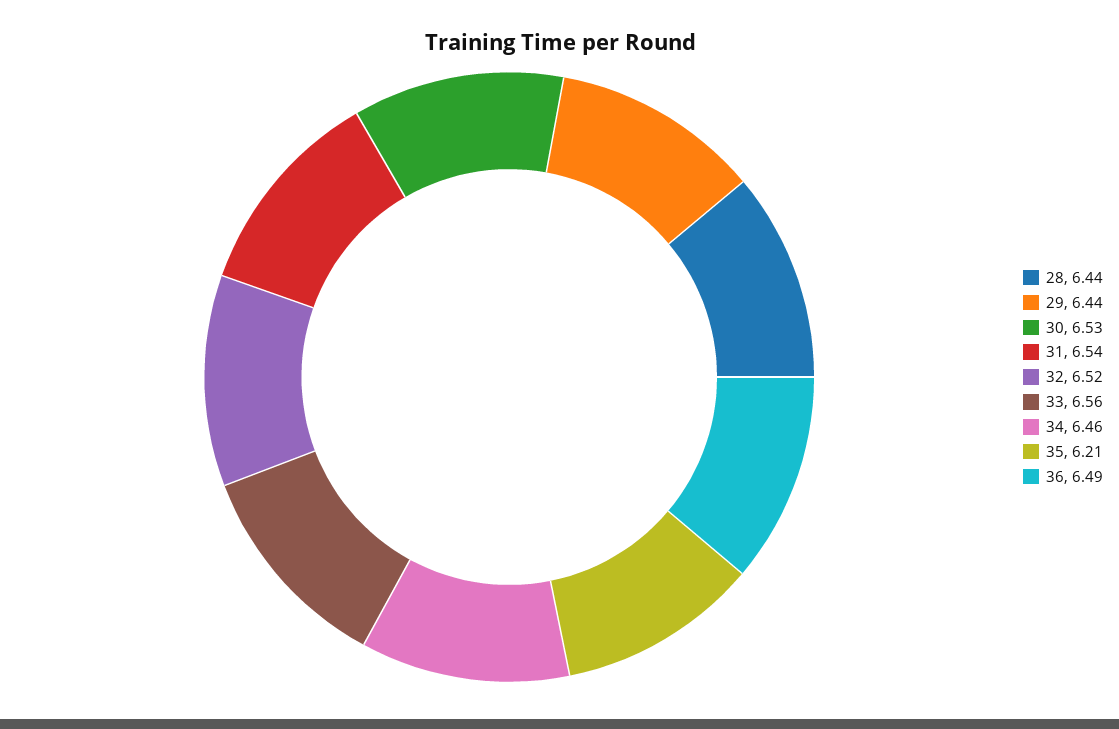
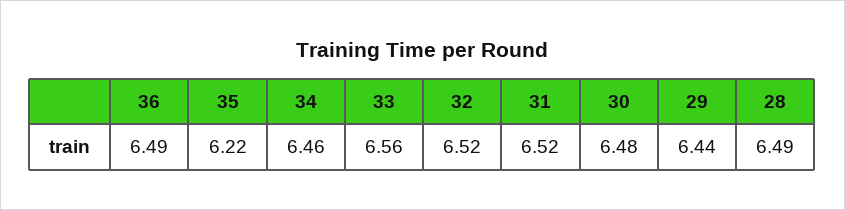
  {
-   "28": 6.44,
+   "28": 6.49,
    "29": 6.44,
-   "30": 6.53,
+   "30": 6.48,
-   "31": 6.54,
+   "31": 6.52,
    "32": 6.52,
    "33": 6.56,
    "34": 6.46,
-   "35": 6.21,
+   "35": 6.22,
    "36": 6.49
  }

